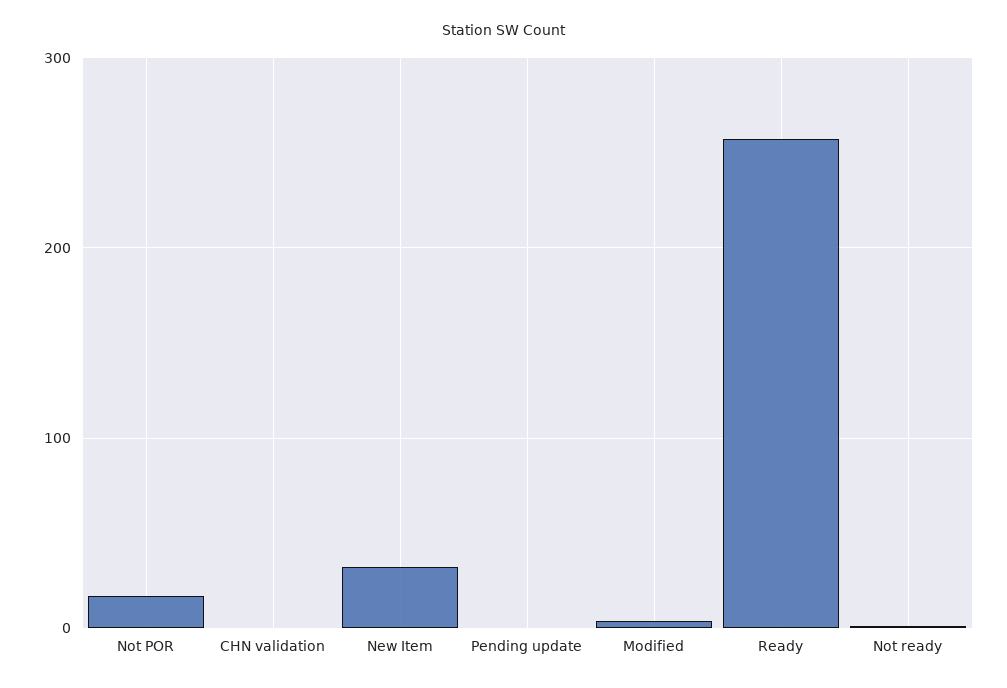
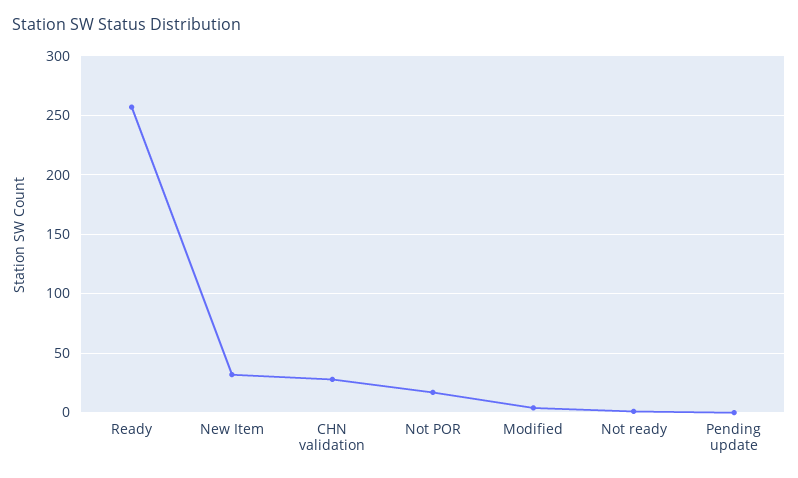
  {
    "Not POR": 20,
-   "CHN validation": 0,
+   "CHN validation": 30,
    "New Item": 30,
    "Pending update": 0,
    "Modified": 0,
    "Ready": 260,
    "Not ready": 0
  }

